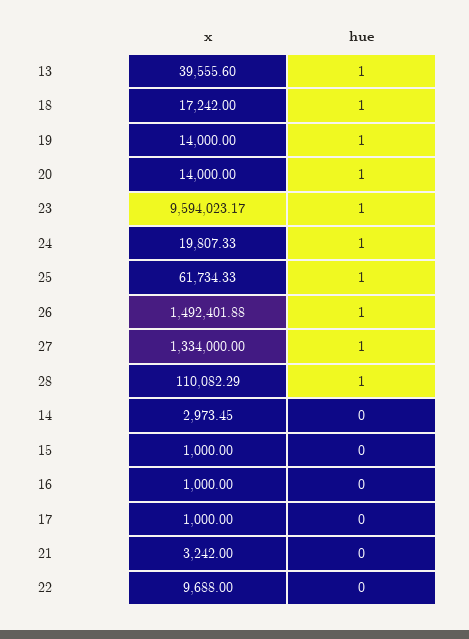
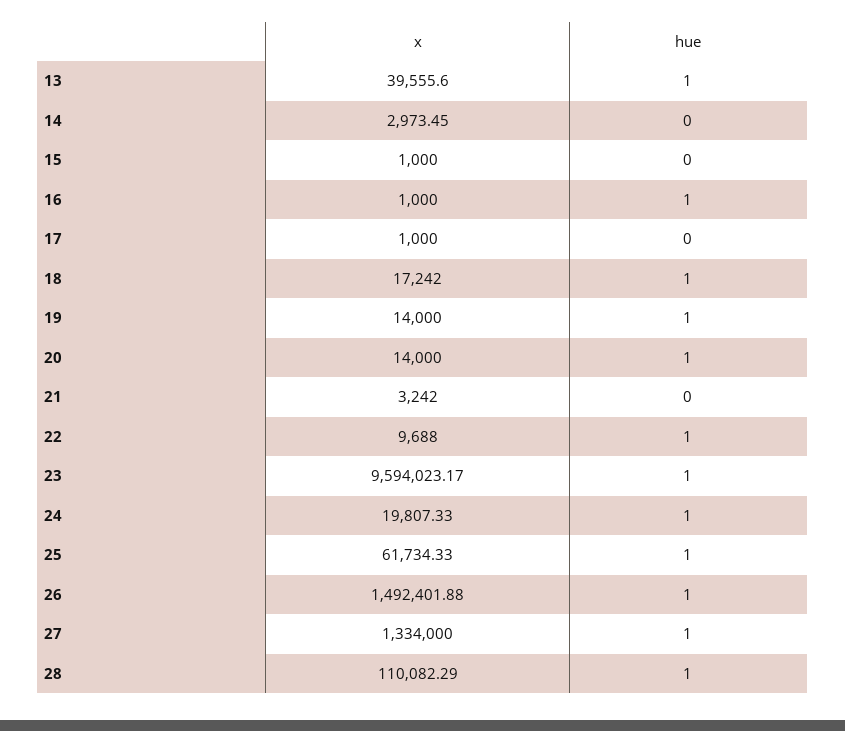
  {
    "x": {
      "13": 39555.6,
      "18": 17242,
      "19": 14000,
      "20": 14000,
      "23": 9594023.17,
      "24": 19807.33,
      "25": 61734.33,
      "26": 1492401.88,
      "27": 1334000,
      "28": 110082.29,
      "14": 2973.45,
      "15": 1000,
      "16": 1000,
      "17": 1000,
      "21": 3242,
      "22": 9688
    },
    "hue": {
      "13": 1,
      "18": 1,
      "19": 1,
      "20": 1,
      "23": 1,
      "24": 1,
      "25": 1,
      "26": 1,
      "27": 1,
      "28": 1,
      "14": 0,
      "15": 0,
-     "16": 0,
+     "16": 1,
      "17": 0,
      "21": 0,
-     "22": 0
+     "22": 1
    }
  }

